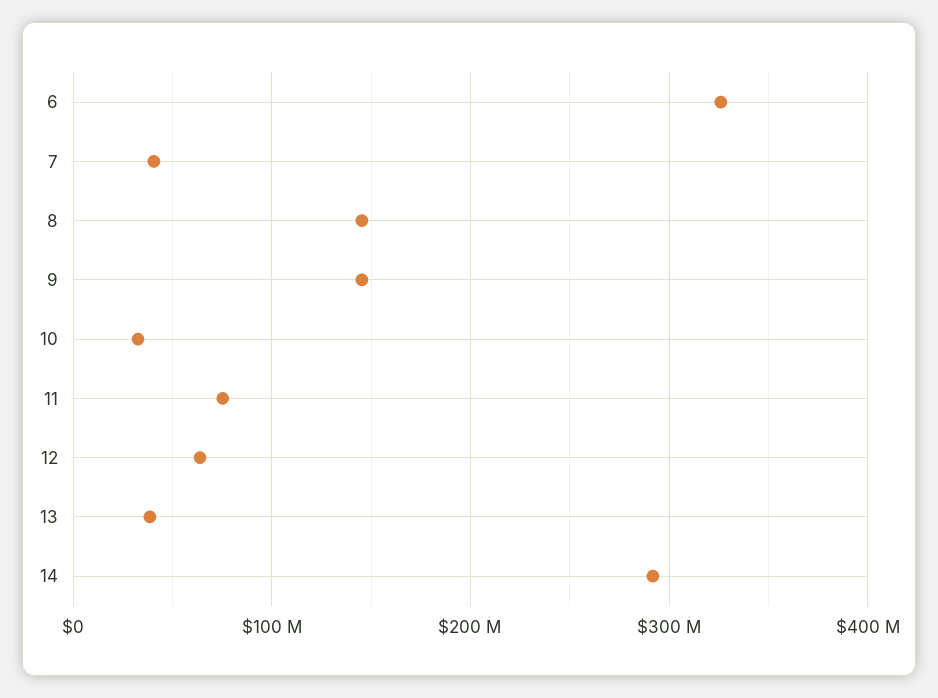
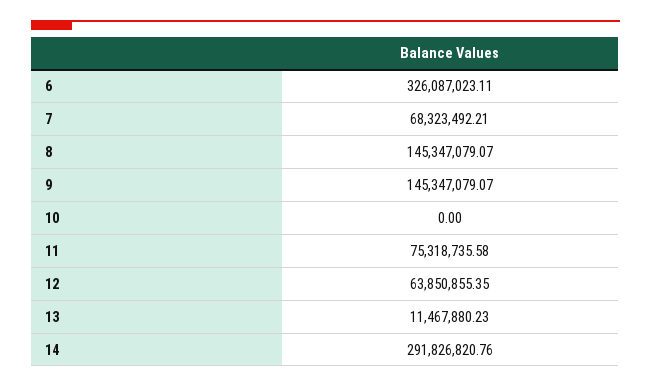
  {
    "6": 326087023.11,
-   "7": 40000000,
+   "7": 68323492.21,
    "8": 145347079.07,
    "9": 145347079.07,
-   "10": 30000000,
+   "10": 0,
    "11": 75318735.58,
    "12": 63850855.35,
-   "13": 40000000,
+   "13": 11467880.23,
    "14": 291826820.76
  }

